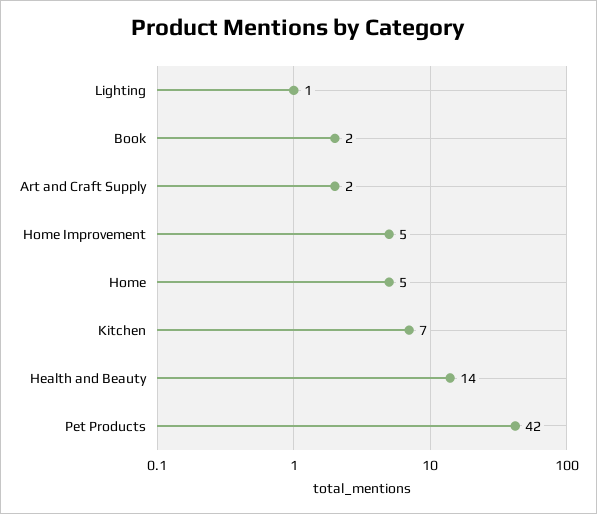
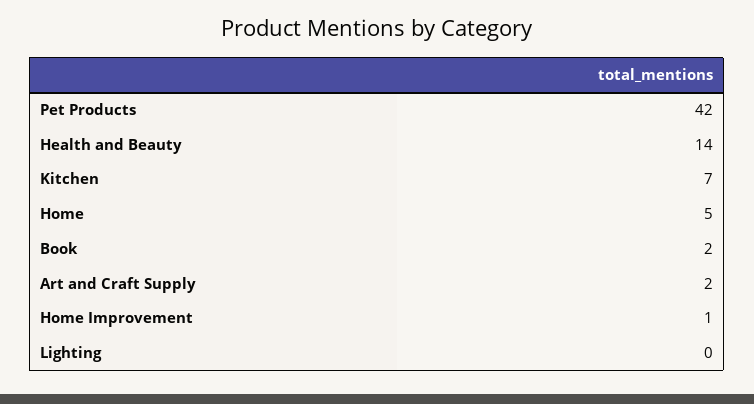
  {
-   "Lighting": 1,
+   "Lighting": 0,
    "Book": 2,
    "Art and Craft Supply": 2,
-   "Home Improvement": 5,
+   "Home Improvement": 1,
    "Home": 5,
    "Kitchen": 7,
    "Health and Beauty": 14,
    "Pet Products": 42
  }

